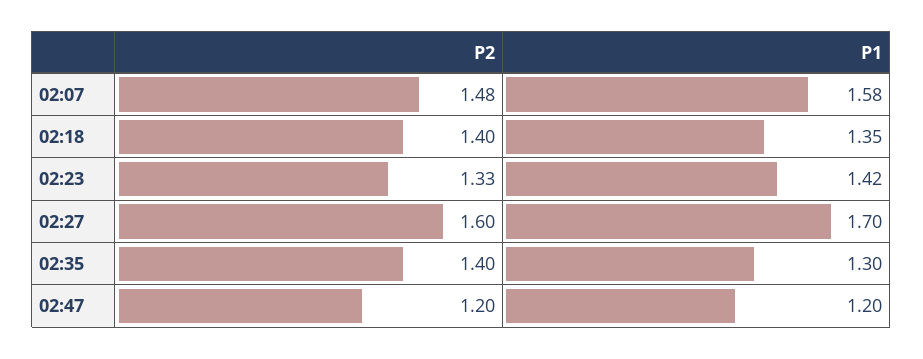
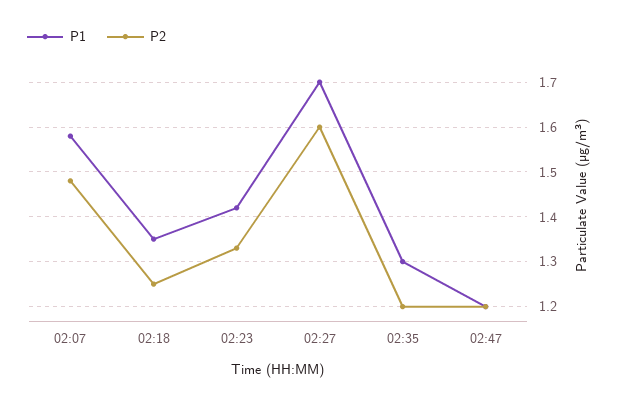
  {
    "P2": {
      "02:07": 1.48,
-     "02:18": 1.4,
+     "02:18": 1.25,
      "02:23": 1.33,
      "02:27": 1.6,
-     "02:35": 1.4,
+     "02:35": 1.2,
      "02:47": 1.2
    },
    "P1": {
      "02:07": 1.58,
      "02:18": 1.35,
      "02:23": 1.42,
      "02:27": 1.7,
      "02:35": 1.3,
      "02:47": 1.2
    }
  }

